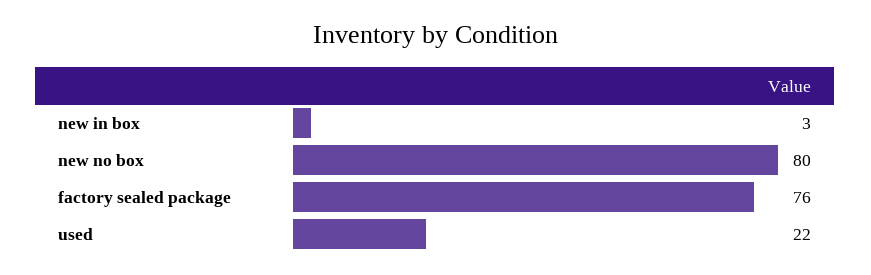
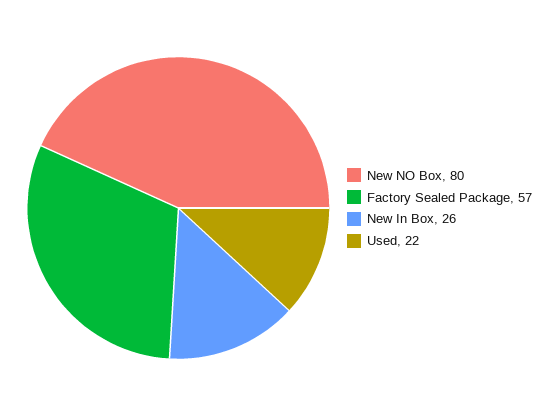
  {
-   "new in box": 3,
+   "new in box": 26,
    "new no box": 80,
-   "factory sealed package": 76,
+   "factory sealed package": 57,
    "used": 22
  }

